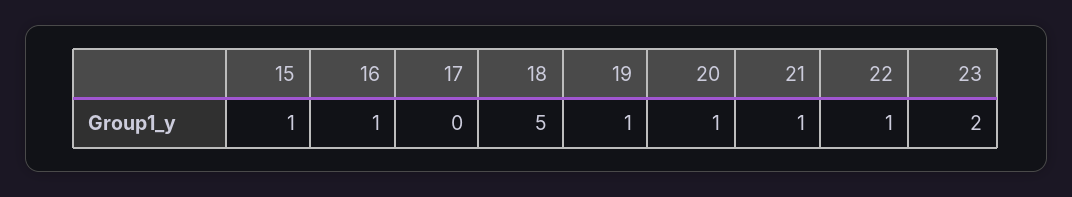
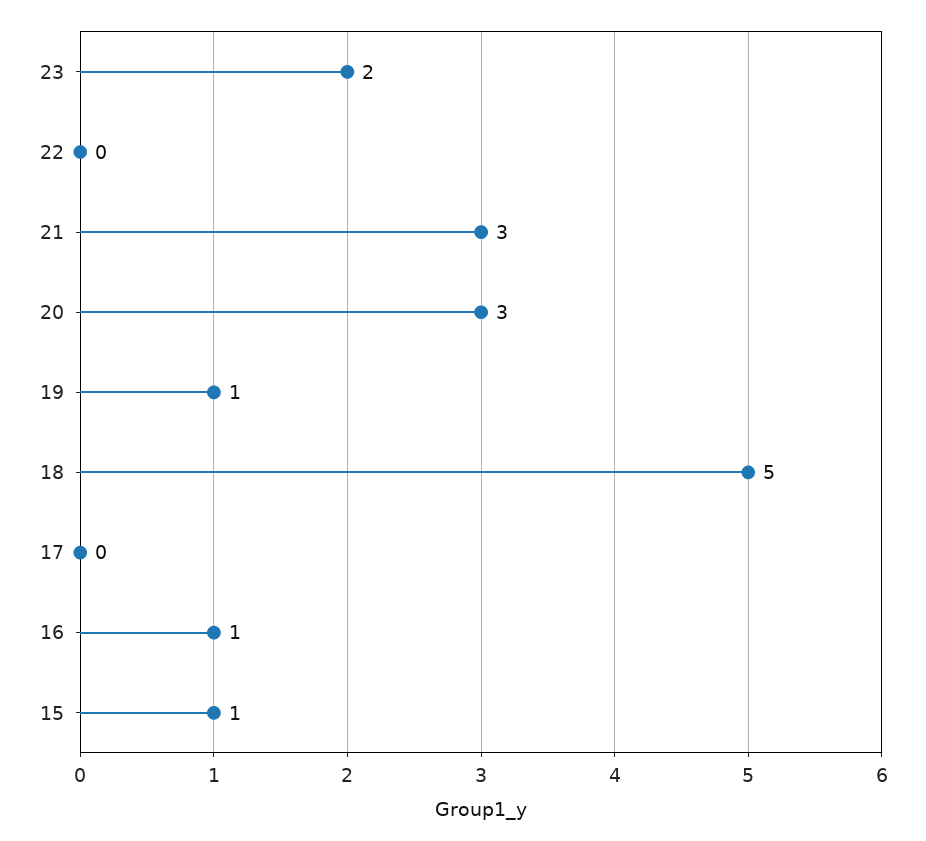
  {
    "15": 1,
    "16": 1,
    "17": 0,
    "18": 5,
    "19": 1,
-   "20": 1,
+   "20": 3,
-   "21": 1,
+   "21": 3,
-   "22": 1,
+   "22": 0,
    "23": 2
  }

